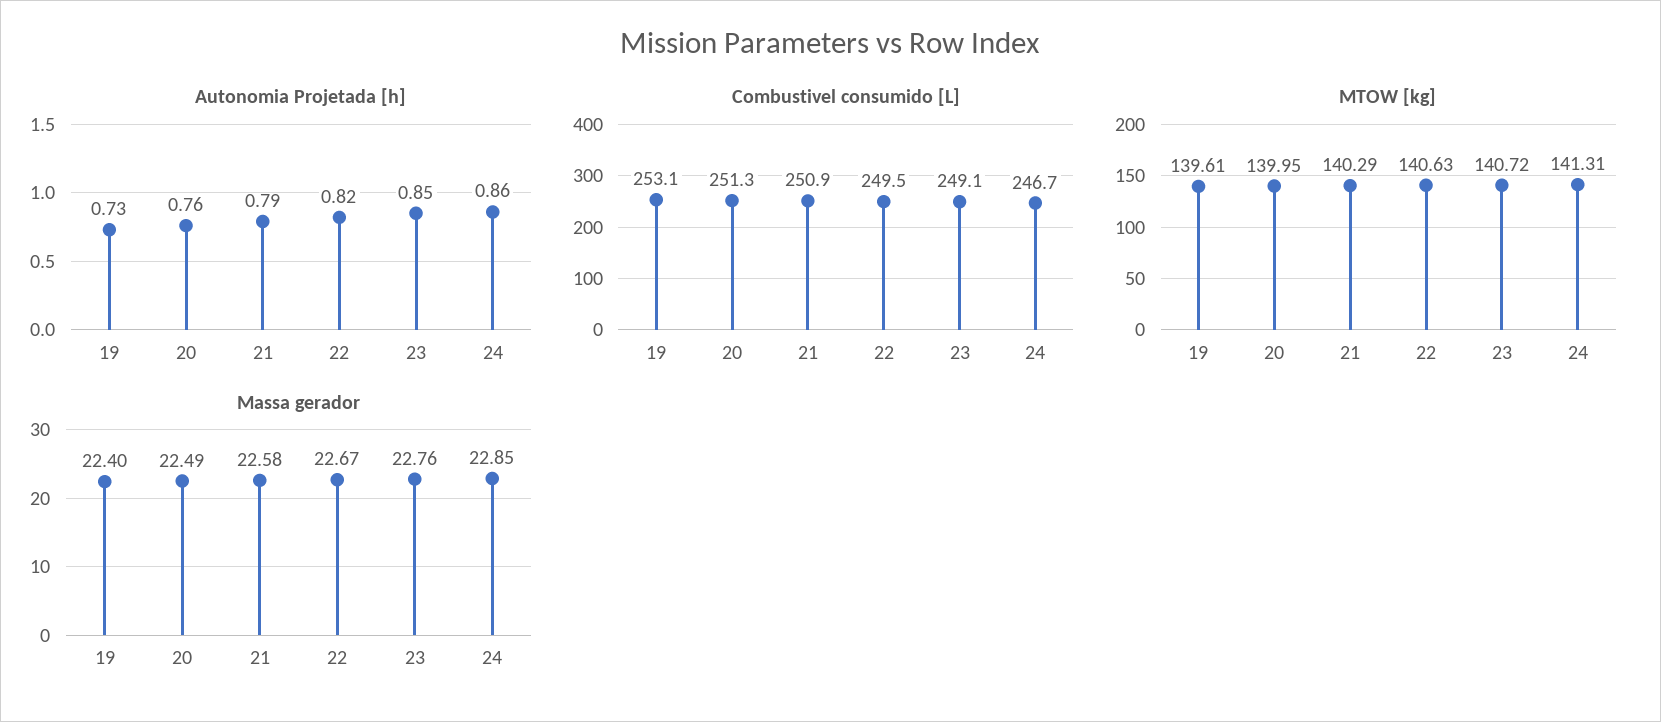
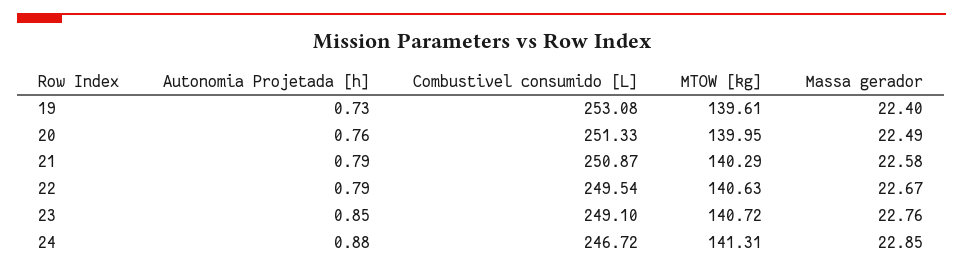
  {
    "Autonomia Projetada [h]": {
      "19": 0.73,
      "20": 0.76,
      "21": 0.79,
-     "22": 0.82,
+     "22": 0.79,
      "23": 0.85,
-     "24": 0.86
+     "24": 0.88
    },
    "Combustivel consumido [L]": {
      "19": 253.08,
      "20": 251.33,
      "21": 250.87,
      "22": 249.54,
      "23": 249.1,
      "24": 246.72
    },
    "MTOW [kg]": {
      "19": 139.61,
      "20": 139.95,
      "21": 140.29,
      "22": 140.63,
      "23": 140.72,
      "24": 141.31
    },
    "Massa gerador": {
      "19": 22.4,
      "20": 22.49,
      "21": 22.58,
      "22": 22.67,
      "23": 22.76,
      "24": 22.85
    }
  }

